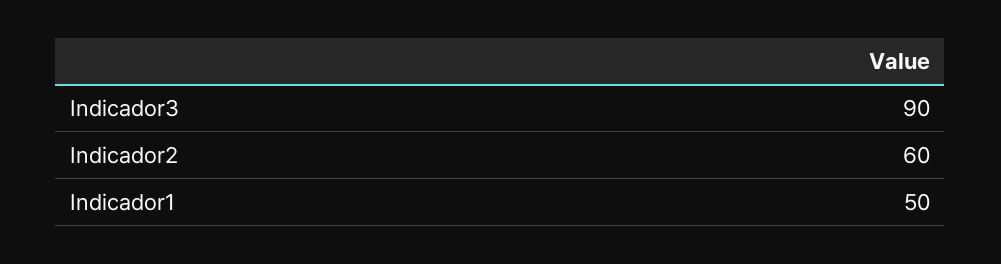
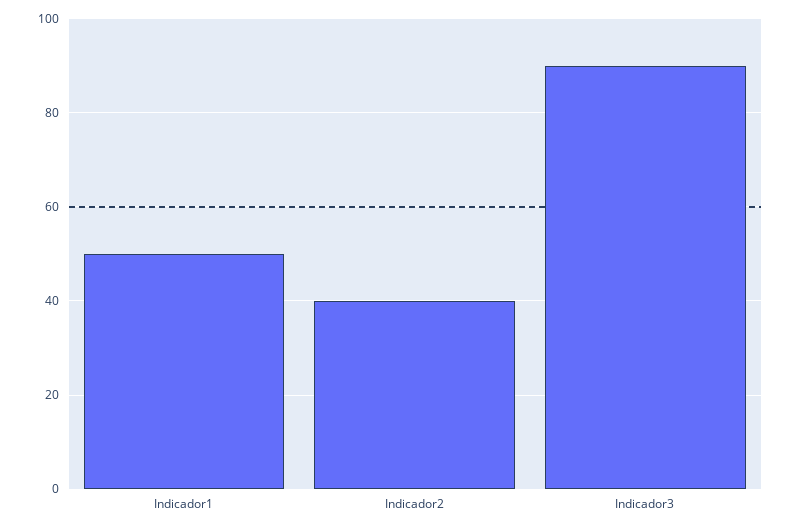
  {
    "Indicador3": 90,
-   "Indicador2": 60,
+   "Indicador2": 40,
    "Indicador1": 50
  }

